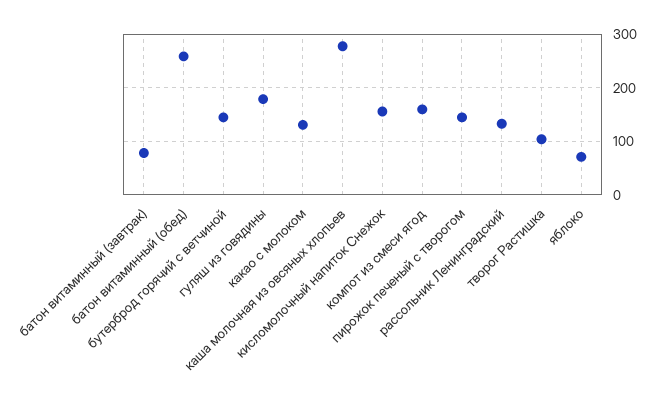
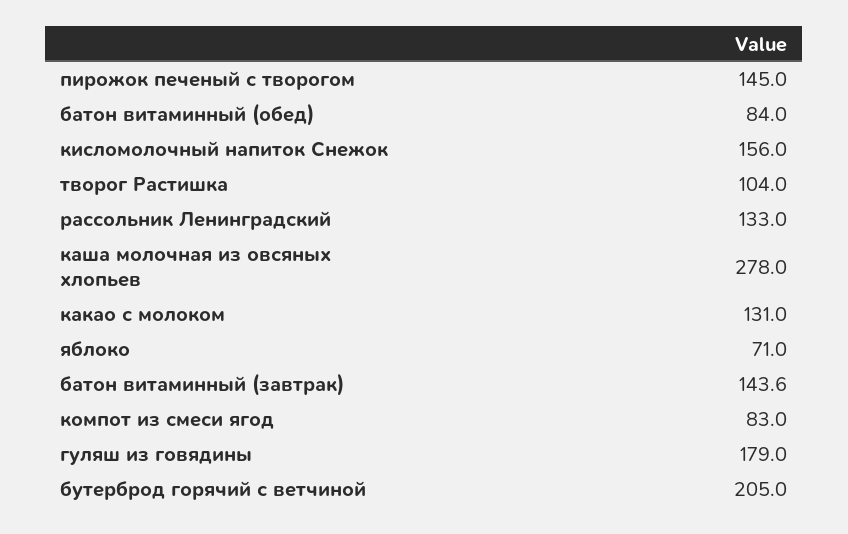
  {
-   "батон витаминный (завтрак)": 80,
+   "батон витаминный (завтрак)": 143.6,
-   "батон витаминный (обед)": 260,
+   "батон витаминный (обед)": 84,
-   "бутерброд горячий с ветчиной": 140,
+   "бутерброд горячий с ветчиной": 205,
    "гуляш из говядины": 179,
    "какао с молоком": 131,
    "каша молочная из овсяных хлопьев": 278,
    "кисломолочный напиток Снежок": 156,
-   "компот из смеси ягод": 160,
+   "компот из смеси ягод": 83,
    "пирожок печеный с творогом": 145,
    "рассольник Ленинградский": 133,
    "творог Растишка": 104,
    "яблоко": 71
  }

